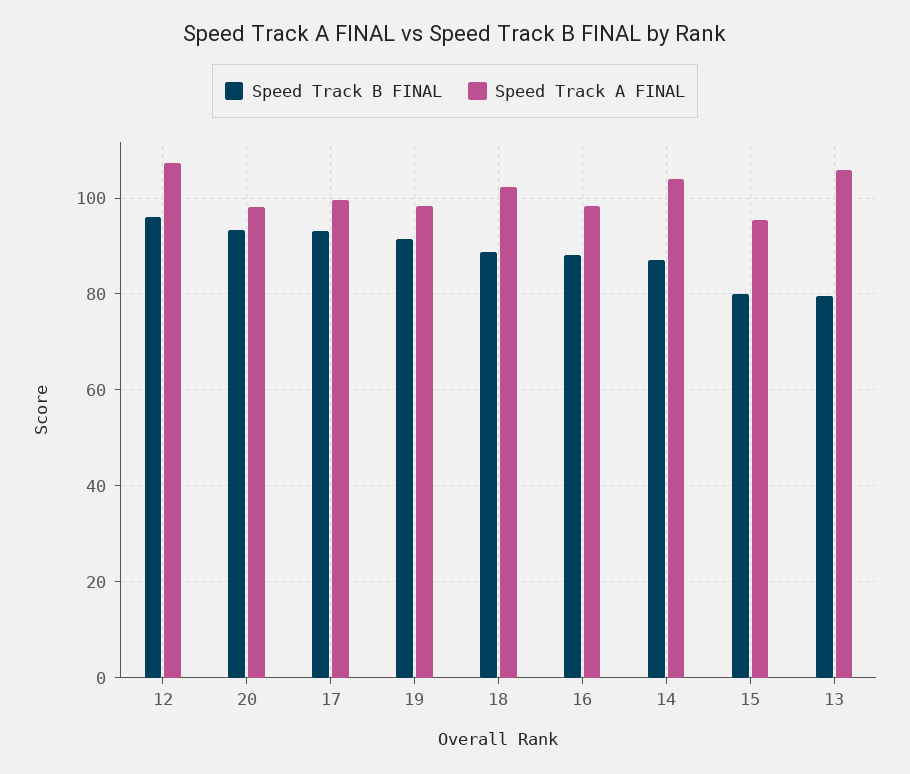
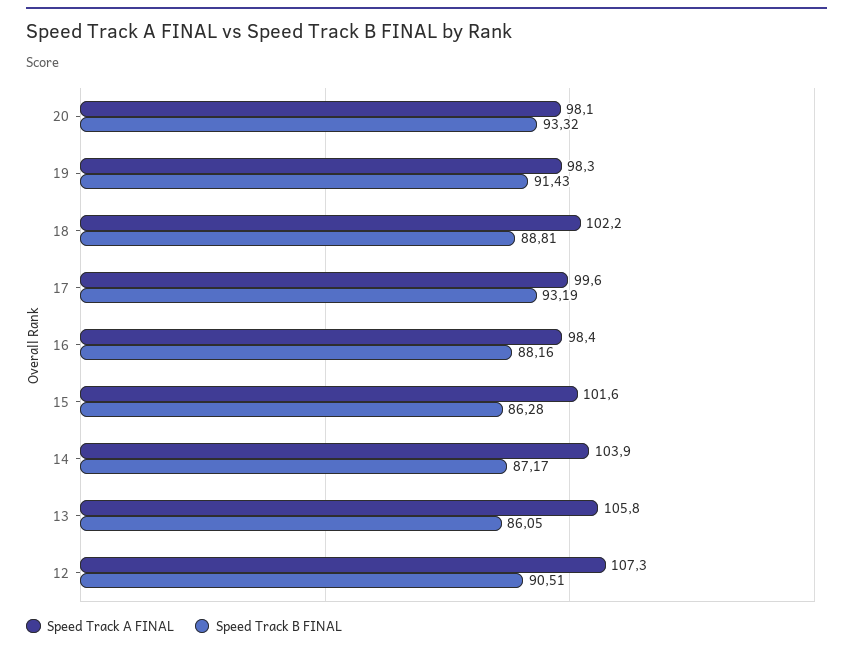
  {
    "Speed Track B FINAL": {
-     "12": 96,
+     "12": 90.51,
      "20": 93.32,
      "17": 93.19,
      "19": 91.43,
      "18": 88.81,
      "16": 88.16,
      "14": 87.17,
-     "15": 80,
+     "15": 86.28,
-     "13": 80
+     "13": 86.05
    },
    "Speed Track A FINAL": {
      "12": 107.3,
      "20": 98.1,
      "17": 99.6,
      "19": 98.3,
      "18": 102.2,
      "16": 98.4,
      "14": 103.9,
-     "15": 96,
+     "15": 101.6,
      "13": 105.8
    }
  }

